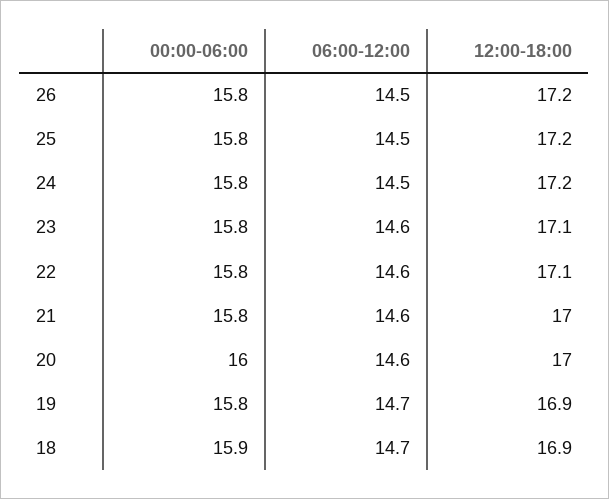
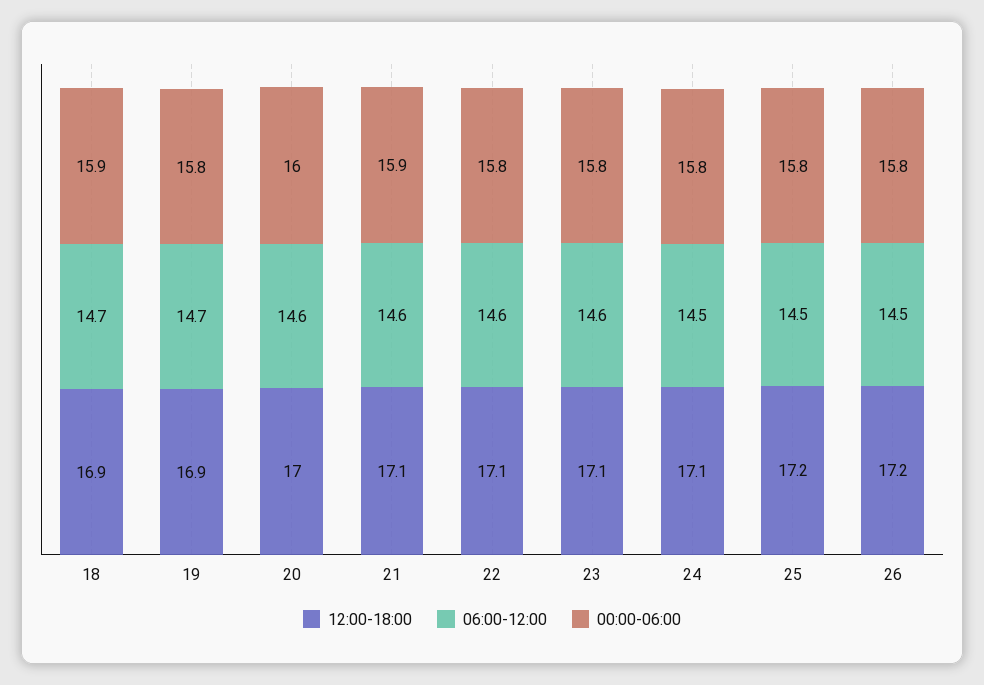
  {
    "00:00-06:00": {
      "26": 15.8,
      "25": 15.8,
      "24": 15.8,
      "23": 15.8,
      "22": 15.8,
-     "21": 15.8,
+     "21": 15.9,
      "20": 16,
      "19": 15.8,
      "18": 15.9
    },
    "06:00-12:00": {
      "26": 14.5,
      "25": 14.5,
      "24": 14.5,
      "23": 14.6,
      "22": 14.6,
      "21": 14.6,
      "20": 14.6,
      "19": 14.7,
      "18": 14.7
    },
    "12:00-18:00": {
      "26": 17.2,
      "25": 17.2,
-     "24": 17.2,
+     "24": 17.1,
      "23": 17.1,
      "22": 17.1,
-     "21": 17,
+     "21": 17.1,
      "20": 17,
      "19": 16.9,
      "18": 16.9
    }
  }

